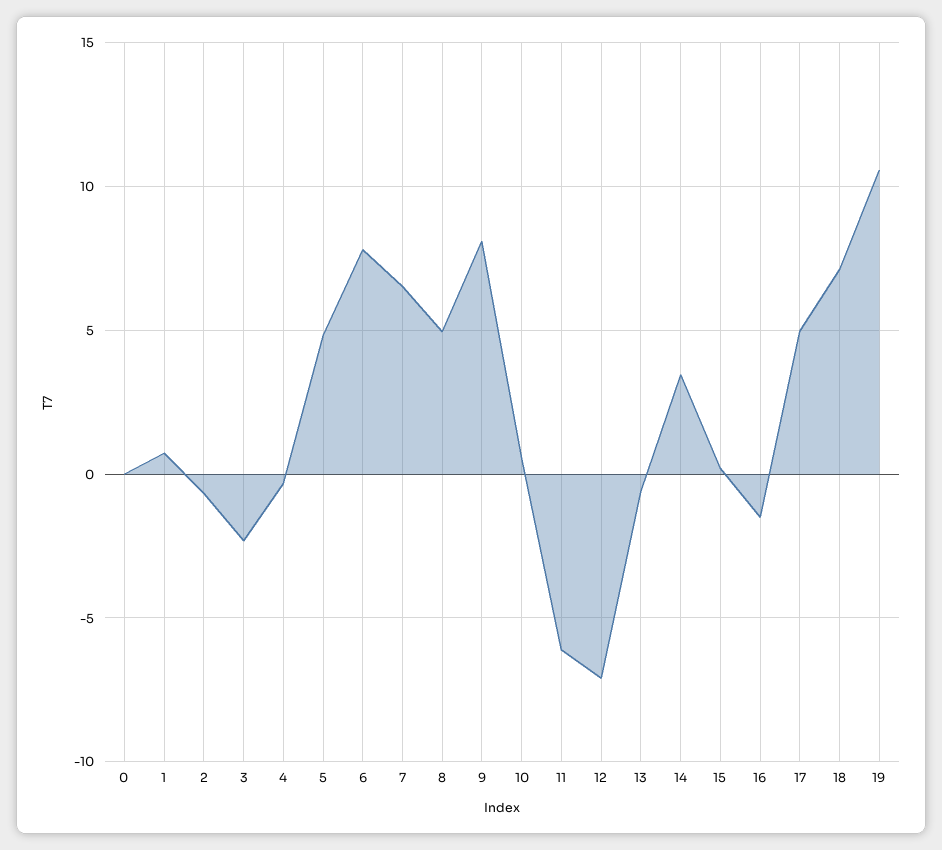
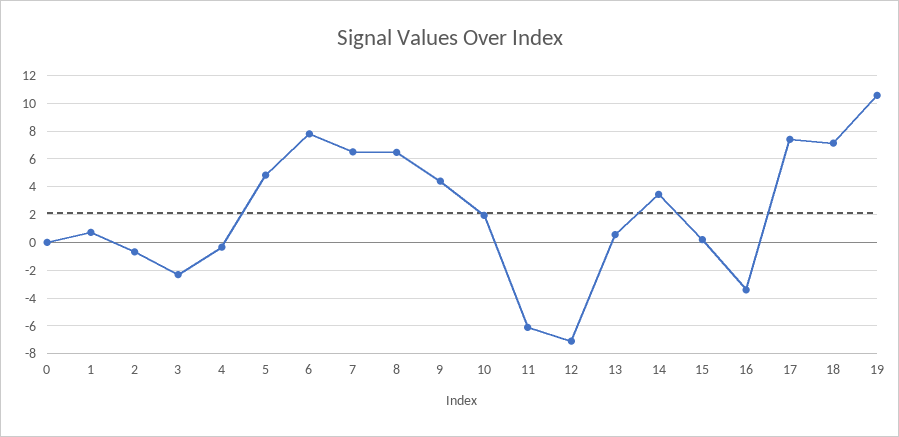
  {
    "0": 0,
    "1": 0.5,
    "2": -0.5,
    "3": -2.5,
    "4": -0.5,
    "5": 5,
    "6": 8,
    "7": 6.5,
-   "8": 5,
+   "8": 6.5,
-   "9": 8,
+   "9": 4.5,
-   "10": 0.5,
+   "10": 2,
    "11": -6,
    "12": -7,
-   "13": -0.5,
+   "13": 0.5,
    "14": 3.5,
    "15": 0,
-   "16": -1.5,
+   "16": -3.5,
-   "17": 5,
+   "17": 7.5,
    "18": 7,
    "19": 10.5
  }

